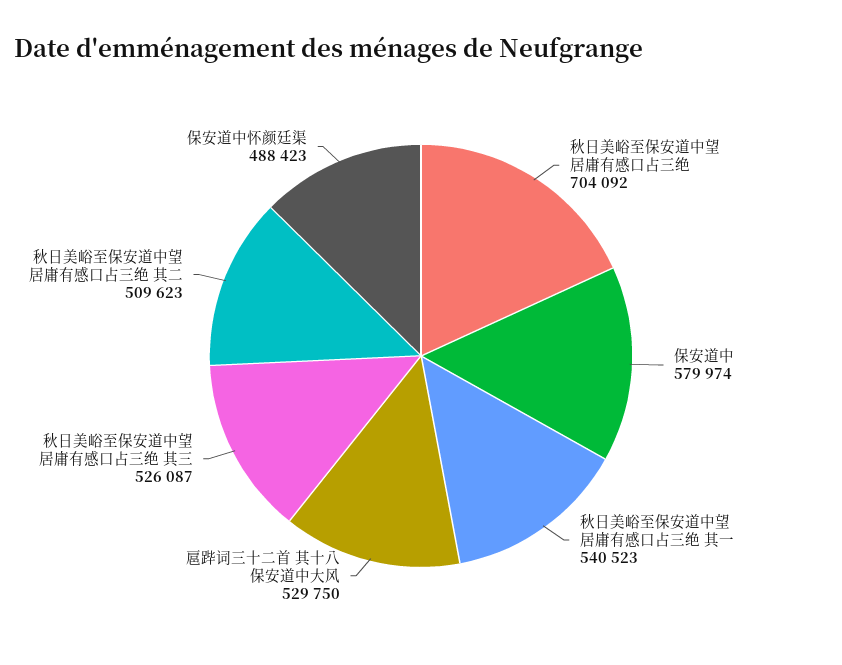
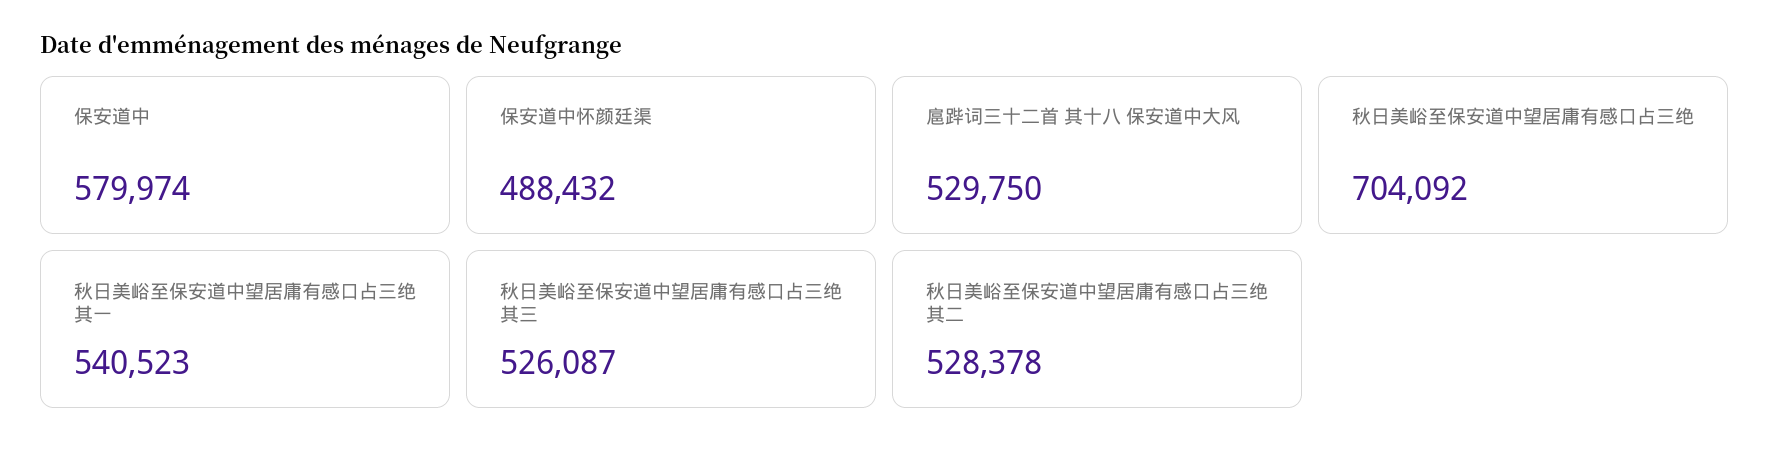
  {
    "秋日美峪至保安道中望居庸有感口占三绝": 704092,
    "保安道中": 579974,
    "秋日美峪至保安道中望居庸有感口占三绝 其一": 540523,
    "扈跸词三十二首 其十八 保安道中大风": 529750,
    "秋日美峪至保安道中望居庸有感口占三绝 其三": 526087,
-   "秋日美峪至保安道中望居庸有感口占三绝 其二": 509623,
+   "秋日美峪至保安道中望居庸有感口占三绝 其二": 528378,
-   "保安道中怀颜廷渠": 488423
+   "保安道中怀颜廷渠": 488432
  }

